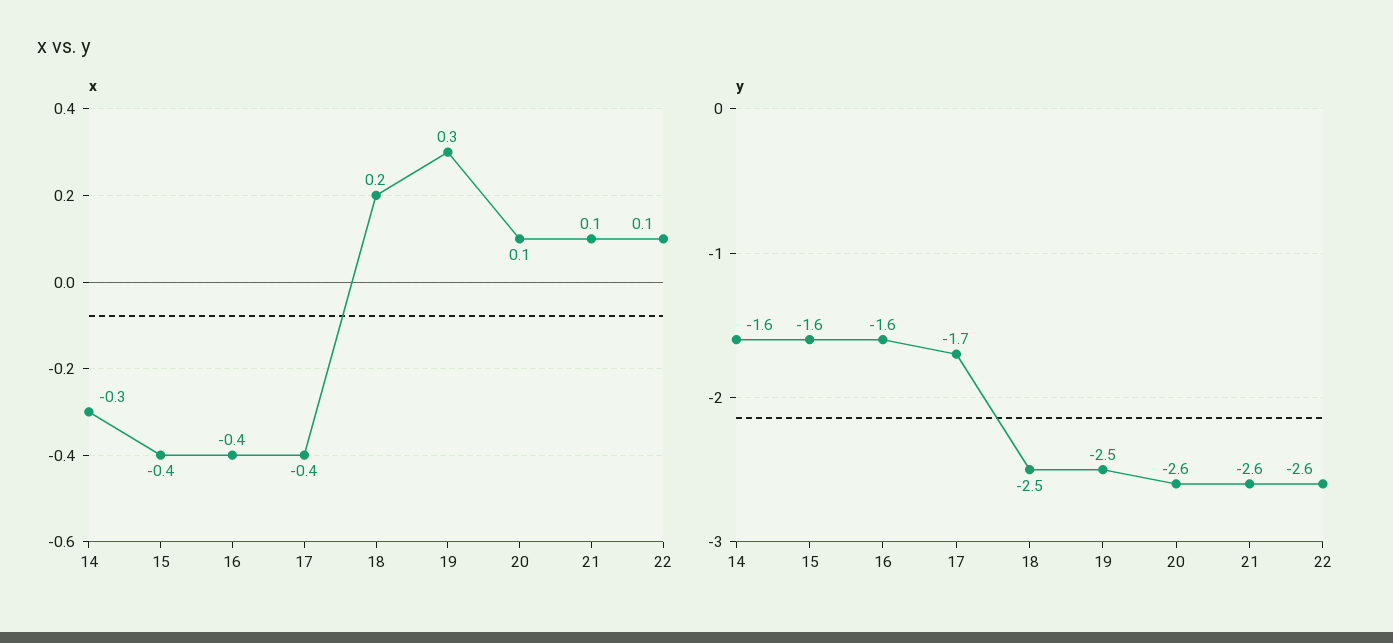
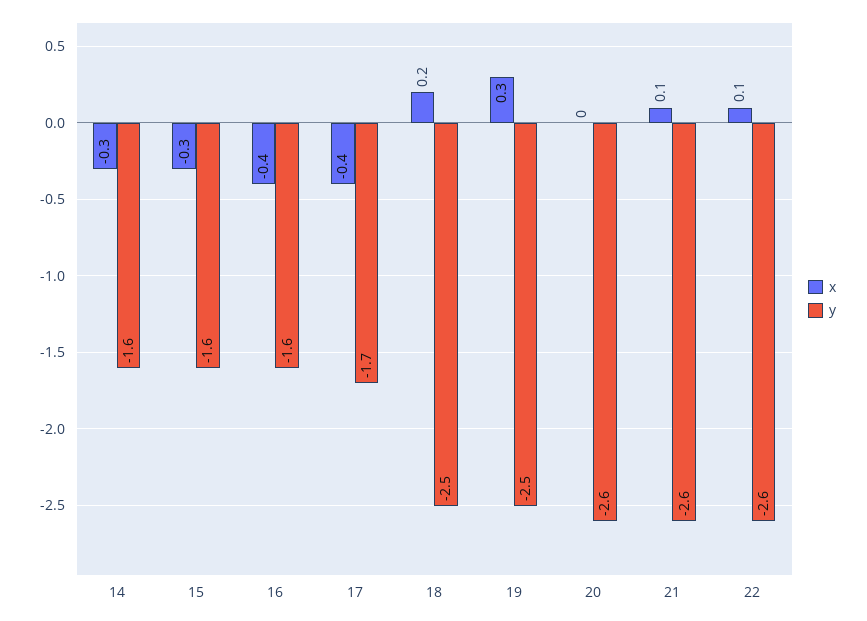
  {
    "x": {
      "14": -0.3,
-     "15": -0.4,
+     "15": -0.3,
      "16": -0.4,
      "17": -0.4,
      "18": 0.2,
      "19": 0.3,
-     "20": 0.1,
+     "20": 0,
      "21": 0.1,
      "22": 0.1
    },
    "y": {
      "14": -1.6,
      "15": -1.6,
      "16": -1.6,
      "17": -1.7,
      "18": -2.5,
      "19": -2.5,
      "20": -2.6,
      "21": -2.6,
      "22": -2.6
    }
  }

